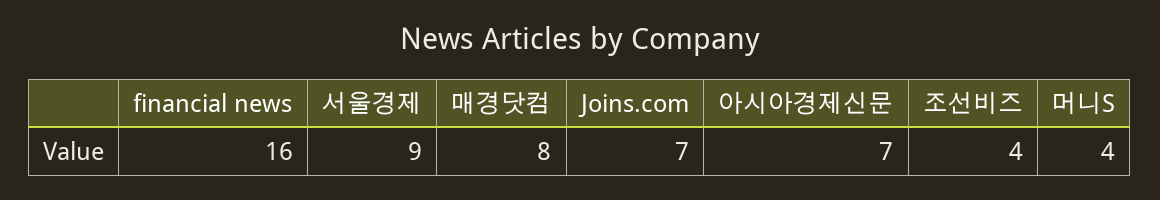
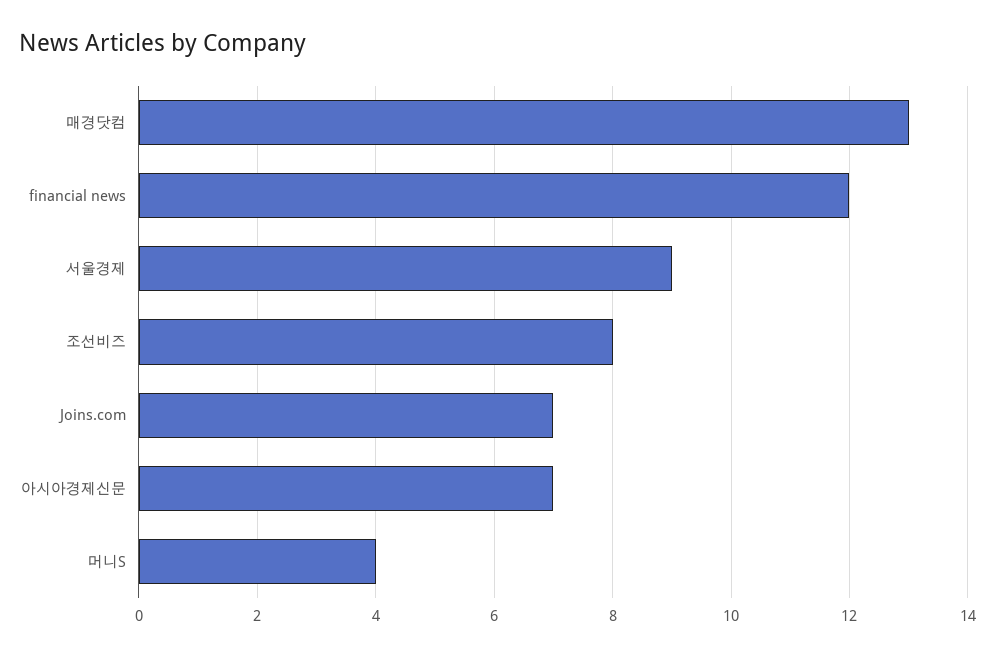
  {
-   "financial news": 16,
+   "financial news": 12,
    "서울경제": 9,
-   "매경닷컴": 8,
+   "매경닷컴": 13,
    "Joins.com": 7,
    "아시아경제신문": 7,
-   "조선비즈": 4,
+   "조선비즈": 8,
    "머니S": 4
  }

